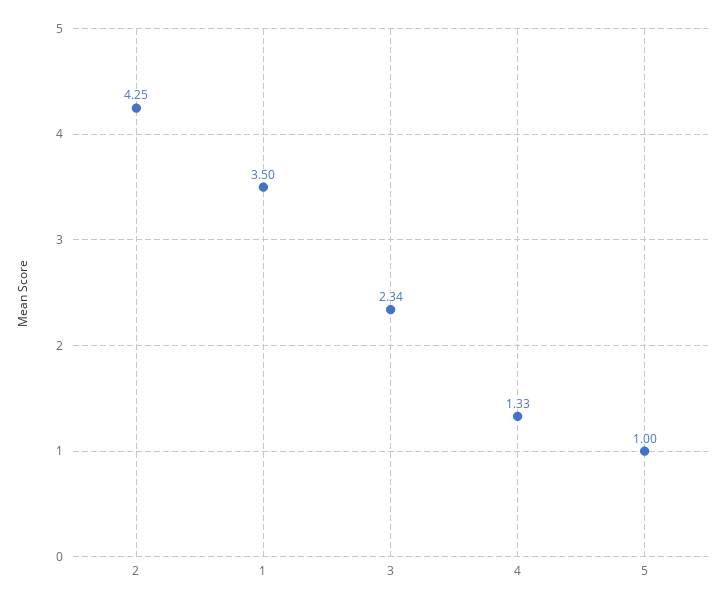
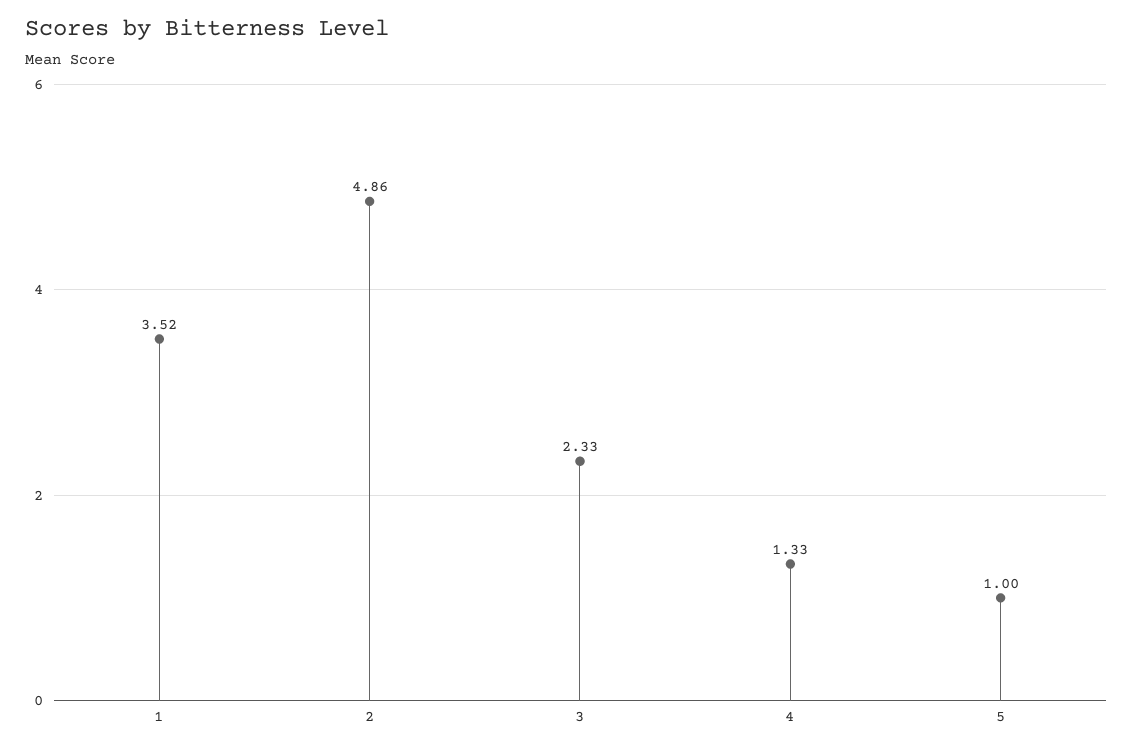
  {
-   "2": 4.25,
+   "2": 4.86,
-   "1": 3.5,
+   "1": 3.52,
-   "3": 2.34,
+   "3": 2.33,
    "4": 1.33,
    "5": 1
  }

